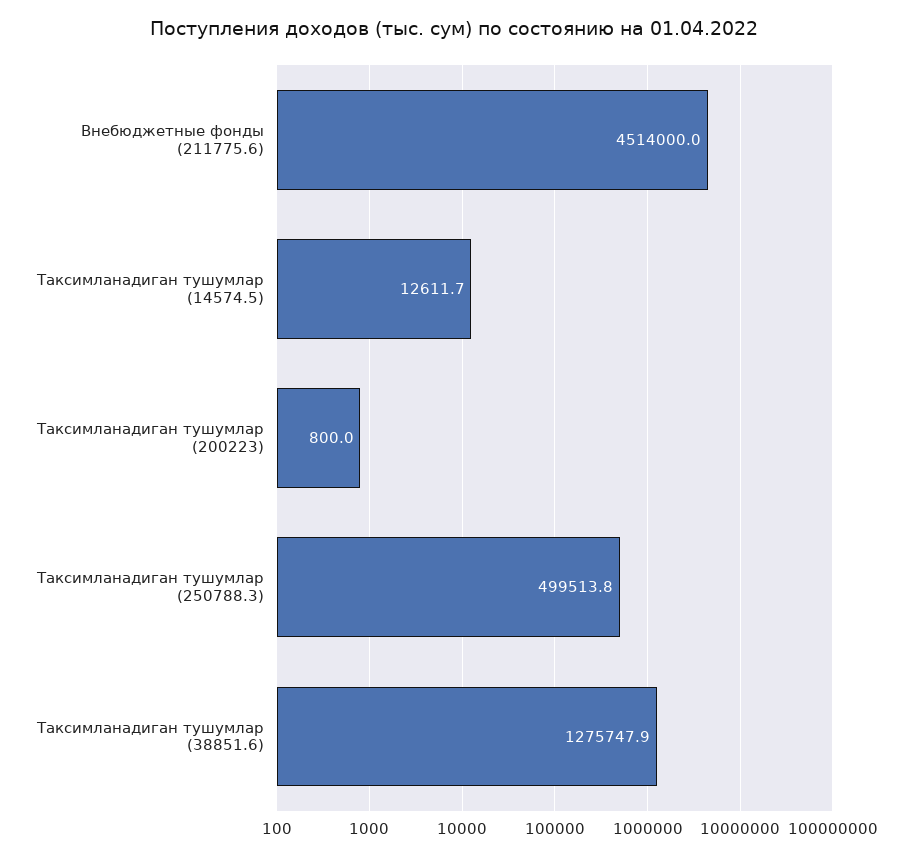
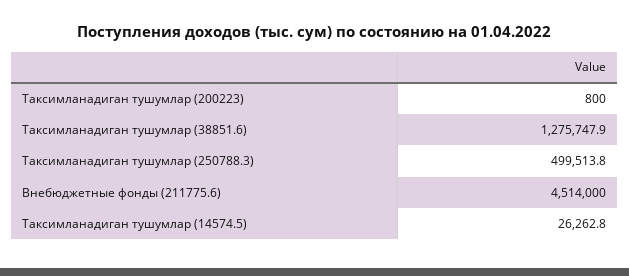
  {
    "Внебюджетные фонды (211775.6)": 4514000,
-   "Таксимланадиган тушумлар (14574.5)": 12611.7,
+   "Таксимланадиган тушумлар (14574.5)": 26262.8,
    "Таксимланадиган тушумлар (200223)": 800,
    "Таксимланадиган тушумлар (250788.3)": 499513.8,
    "Таксимланадиган тушумлар (38851.6)": 1275747.9
  }

